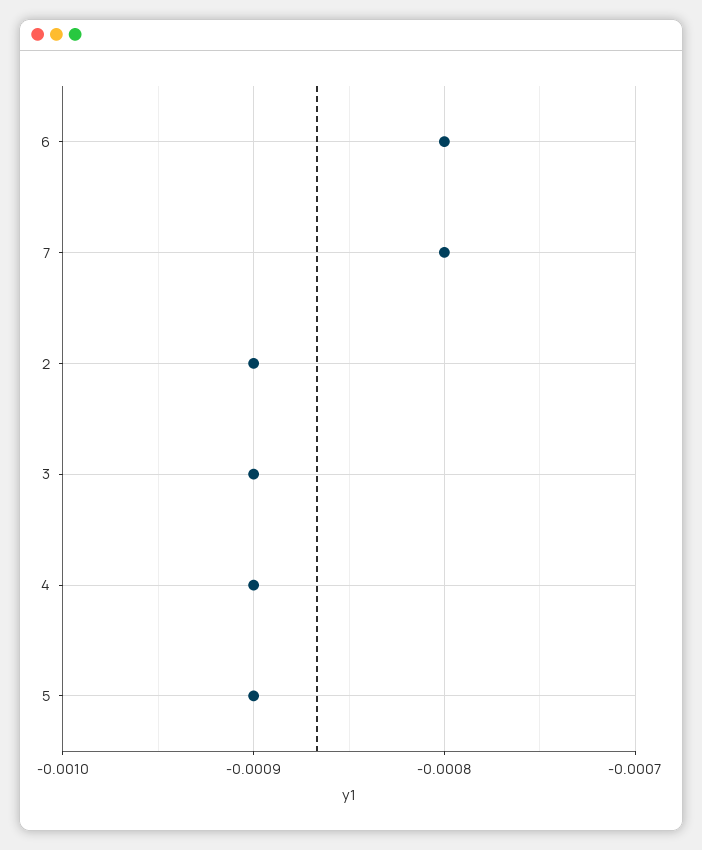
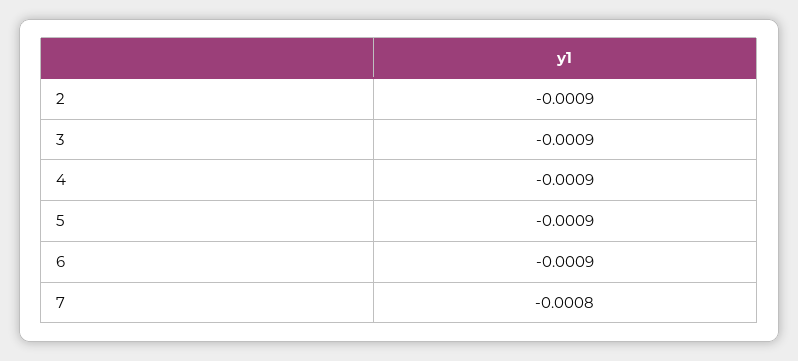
  {
-   "6": -0.0008,
+   "6": -0.0009,
    "7": -0.0008,
    "2": -0.0009,
    "3": -0.0009,
    "4": -0.0009,
    "5": -0.0009
  }

